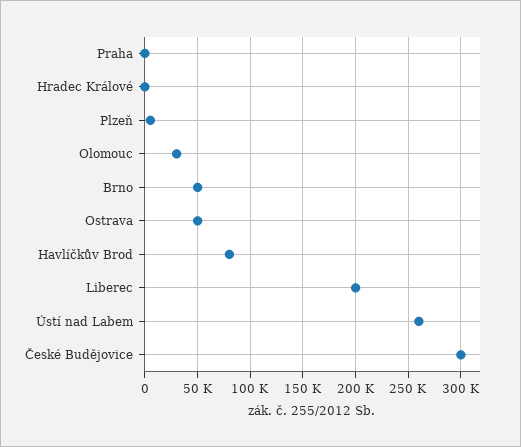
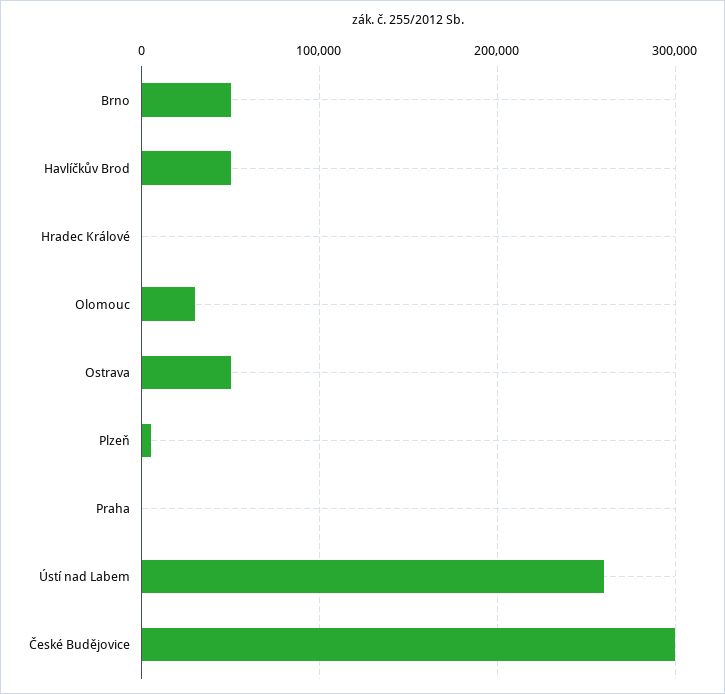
  {
    "Praha": 0,
    "Hradec Králové": 0,
    "Plzeň": 10000,
    "Olomouc": 30000,
    "Brno": 50000,
    "Ostrava": 50000,
-   "Havlíčkův Brod": 80000,
+   "Havlíčkův Brod": 50000,
-   "Liberec": 200000,
    "Ústí nad Labem": 260000,
    "České Budějovice": 300000
  }

